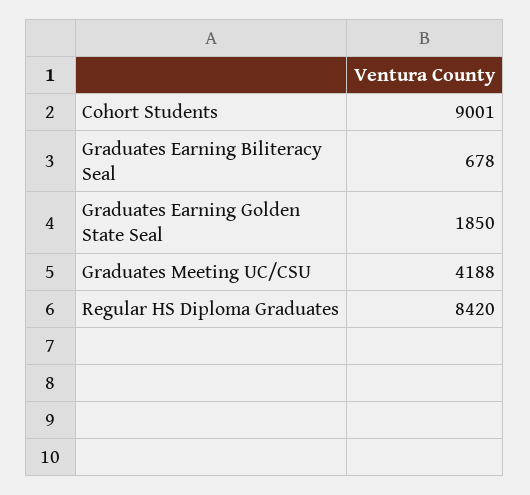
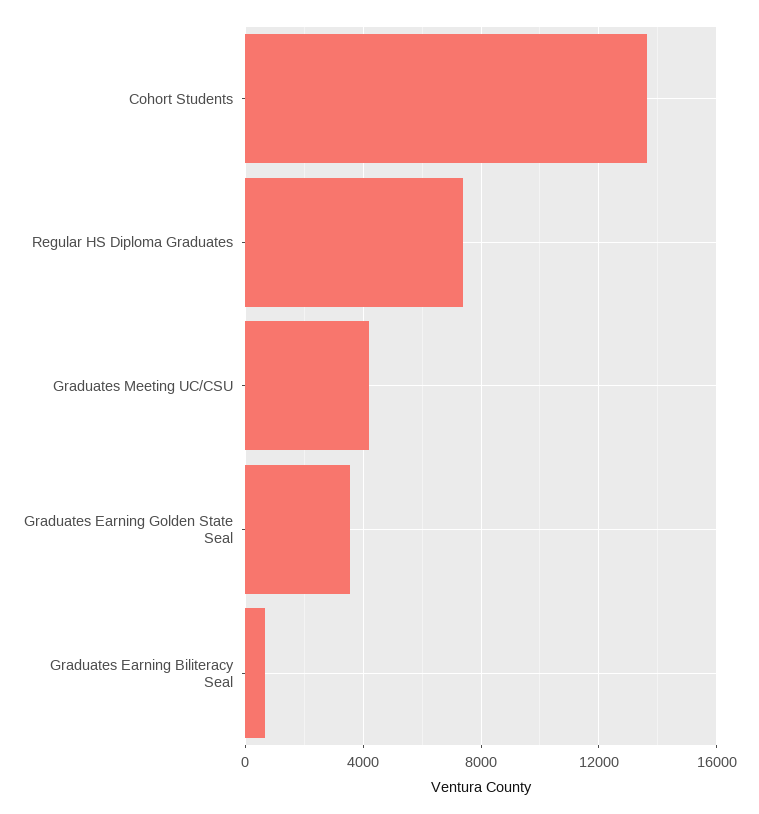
  {
-   "Cohort Students": 9001,
+   "Cohort Students": 13500,
    "Graduates Earning Biliteracy Seal": 678,
-   "Graduates Earning Golden State Seal": 1850,
+   "Graduates Earning Golden State Seal": 3500,
    "Graduates Meeting UC/CSU": 4188,
-   "Regular HS Diploma Graduates": 8420
+   "Regular HS Diploma Graduates": 7500
  }

